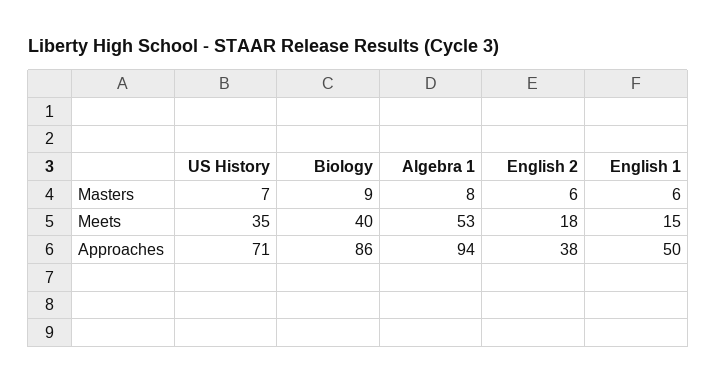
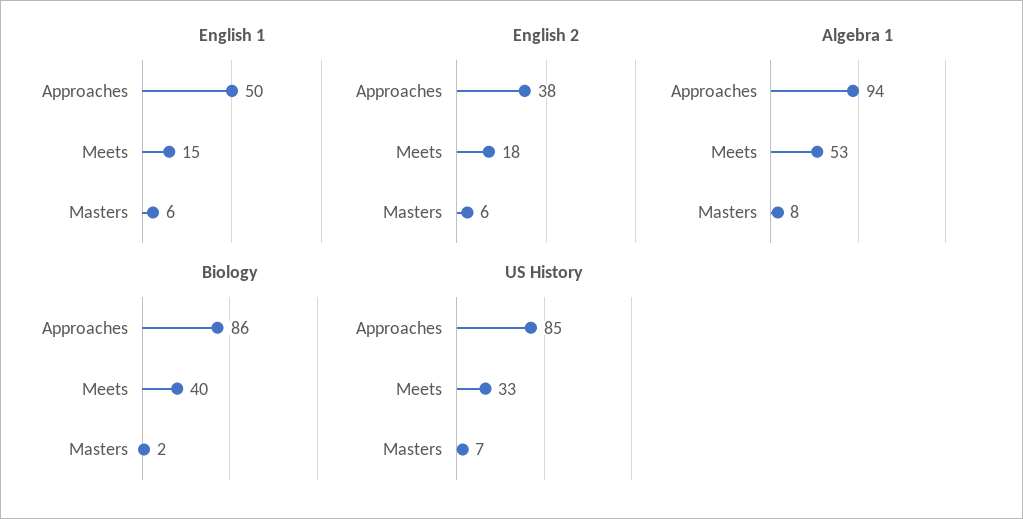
  {
    "US History": {
      "Masters": 7,
-     "Meets": 35,
+     "Meets": 33,
-     "Approaches": 71
+     "Approaches": 85
    },
    "Biology": {
-     "Masters": 9,
+     "Masters": 2,
      "Meets": 40,
      "Approaches": 86
    },
    "Algebra 1": {
      "Masters": 8,
      "Meets": 53,
      "Approaches": 94
    },
    "English 2": {
      "Masters": 6,
      "Meets": 18,
      "Approaches": 38
    },
    "English 1": {
      "Masters": 6,
      "Meets": 15,
      "Approaches": 50
    }
  }

